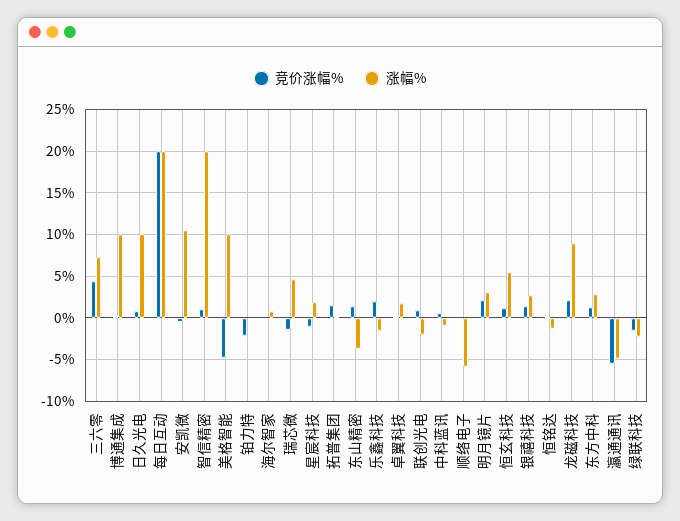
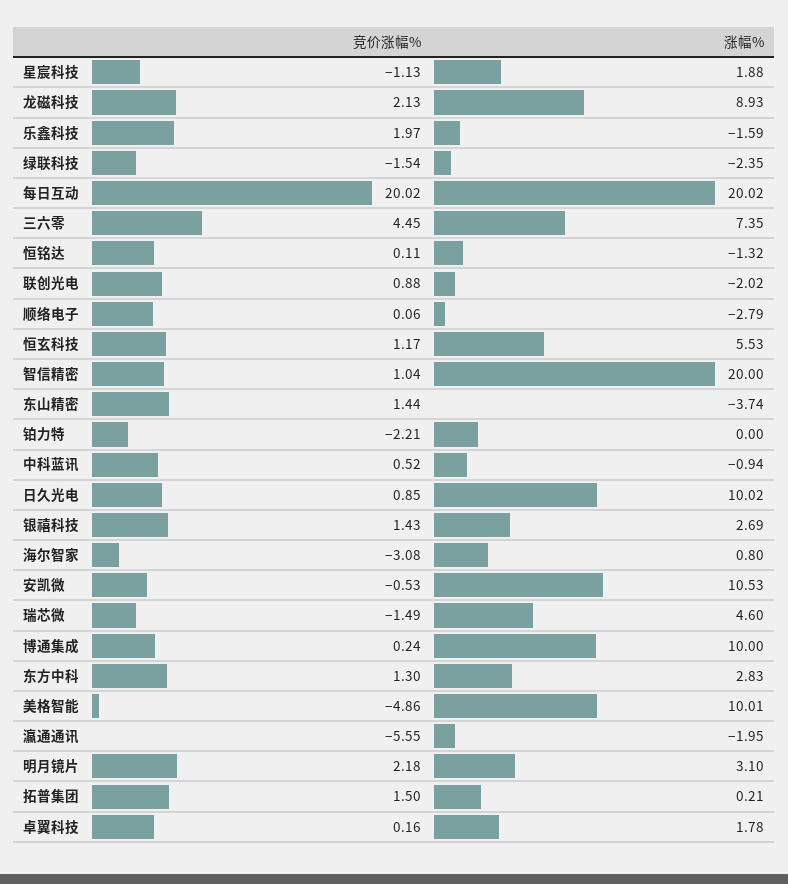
  {
    "竞价涨幅%": {
      "三六零": 4.45,
      "博通集成": 0.24,
      "日久光电": 0.85,
      "每日互动": 20.02,
      "安凯微": -0.53,
      "智信精密": 1.04,
      "美格智能": -4.86,
      "铂力特": -2.21,
-     "海尔智家": 0,
+     "海尔智家": -3.08,
      "瑞芯微": -1.49,
      "星宸科技": -1.13,
      "拓普集团": 1.5,
      "东山精密": 1.44,
      "乐鑫科技": 1.97,
      "卓翼科技": 0.16,
      "联创光电": 0.88,
      "中科蓝讯": 0.52,
      "顺络电子": 0.06,
      "明月镜片": 2.18,
      "恒玄科技": 1.17,
      "银禧科技": 1.43,
      "恒铭达": 0.11,
      "龙磁科技": 2.13,
      "东方中科": 1.3,
      "瀛通通讯": -5.55,
      "绿联科技": -1.54
    },
    "涨幅%": {
      "三六零": 7.35,
      "博通集成": 10,
      "日久光电": 10.02,
      "每日互动": 20.02,
      "安凯微": 10.53,
      "智信精密": 20,
      "美格智能": 10.01,
      "铂力特": 0,
      "海尔智家": 0.8,
      "瑞芯微": 4.6,
      "星宸科技": 1.88,
      "拓普集团": 0.21,
      "东山精密": -3.74,
      "乐鑫科技": -1.59,
      "卓翼科技": 1.78,
      "联创光电": -2.02,
      "中科蓝讯": -0.94,
-     "顺络电子": -6,
+     "顺络电子": -2.79,
      "明月镜片": 3.1,
      "恒玄科技": 5.53,
      "银禧科技": 2.69,
      "恒铭达": -1.32,
      "龙磁科技": 8.93,
      "东方中科": 2.83,
-     "瀛通通讯": -5,
+     "瀛通通讯": -1.95,
      "绿联科技": -2.35
    }
  }

